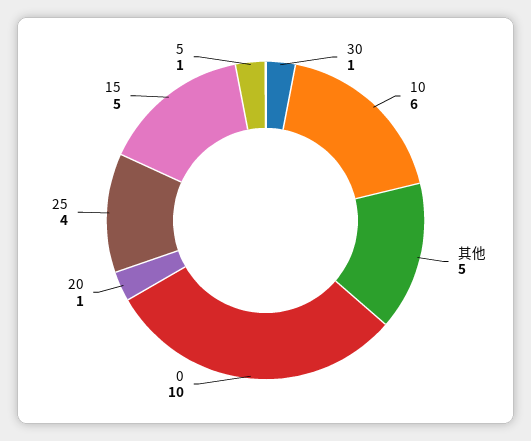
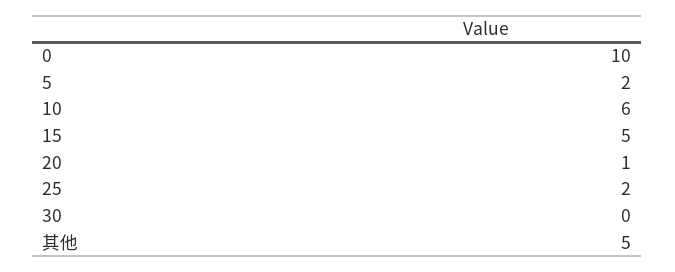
  {
-   "30": 1,
+   "30": 0,
    "10": 6,
    "其他": 5,
    "0": 10,
    "20": 1,
-   "25": 4,
+   "25": 2,
    "15": 5,
-   "5": 1
+   "5": 2
  }

